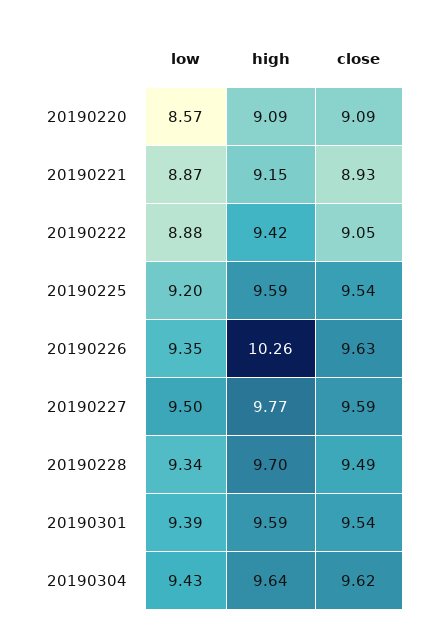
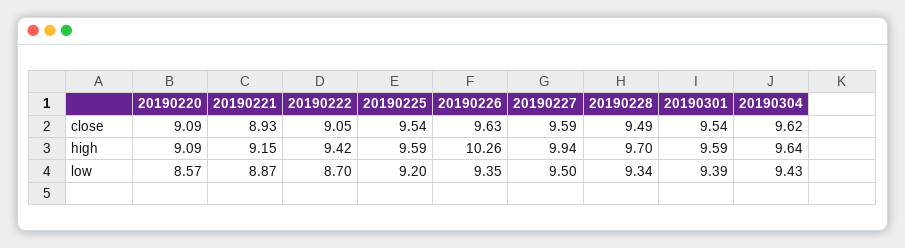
  {
    "low": {
      "20190220": 8.57,
      "20190221": 8.87,
-     "20190222": 8.88,
+     "20190222": 8.7,
      "20190225": 9.2,
      "20190226": 9.35,
      "20190227": 9.5,
      "20190228": 9.34,
      "20190301": 9.39,
      "20190304": 9.43
    },
    "high": {
      "20190220": 9.09,
      "20190221": 9.15,
      "20190222": 9.42,
      "20190225": 9.59,
      "20190226": 10.26,
-     "20190227": 9.77,
+     "20190227": 9.94,
      "20190228": 9.7,
      "20190301": 9.59,
      "20190304": 9.64
    },
    "close": {
      "20190220": 9.09,
      "20190221": 8.93,
      "20190222": 9.05,
      "20190225": 9.54,
      "20190226": 9.63,
      "20190227": 9.59,
      "20190228": 9.49,
      "20190301": 9.54,
      "20190304": 9.62
    }
  }

